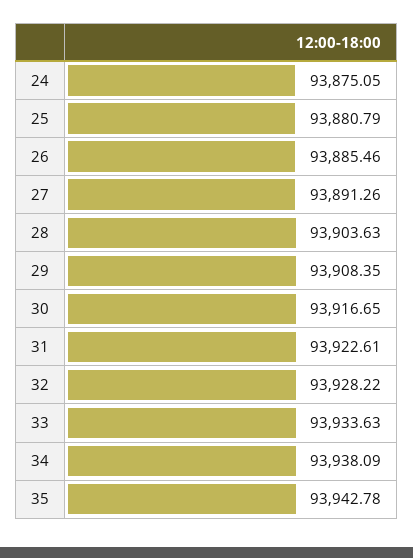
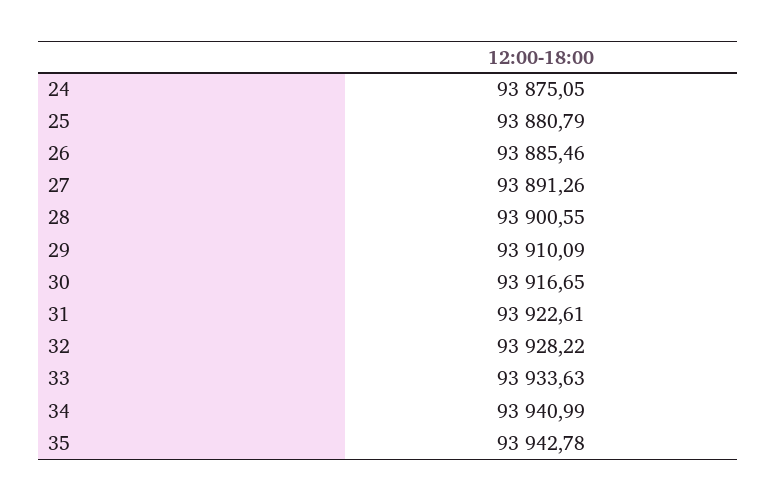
  {
    "24": 93875.05,
    "25": 93880.79,
    "26": 93885.46,
    "27": 93891.26,
-   "28": 93903.63,
+   "28": 93900.55,
-   "29": 93908.35,
+   "29": 93910.09,
    "30": 93916.65,
    "31": 93922.61,
    "32": 93928.22,
    "33": 93933.63,
-   "34": 93938.09,
+   "34": 93940.99,
    "35": 93942.78
  }

